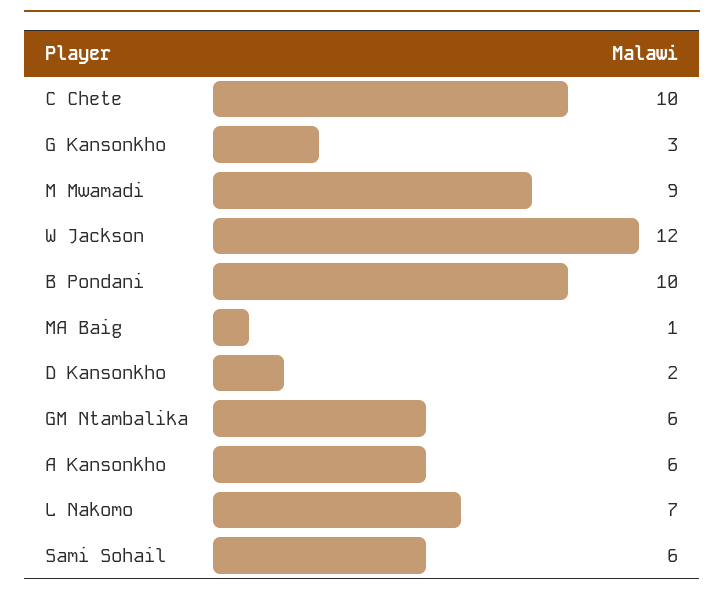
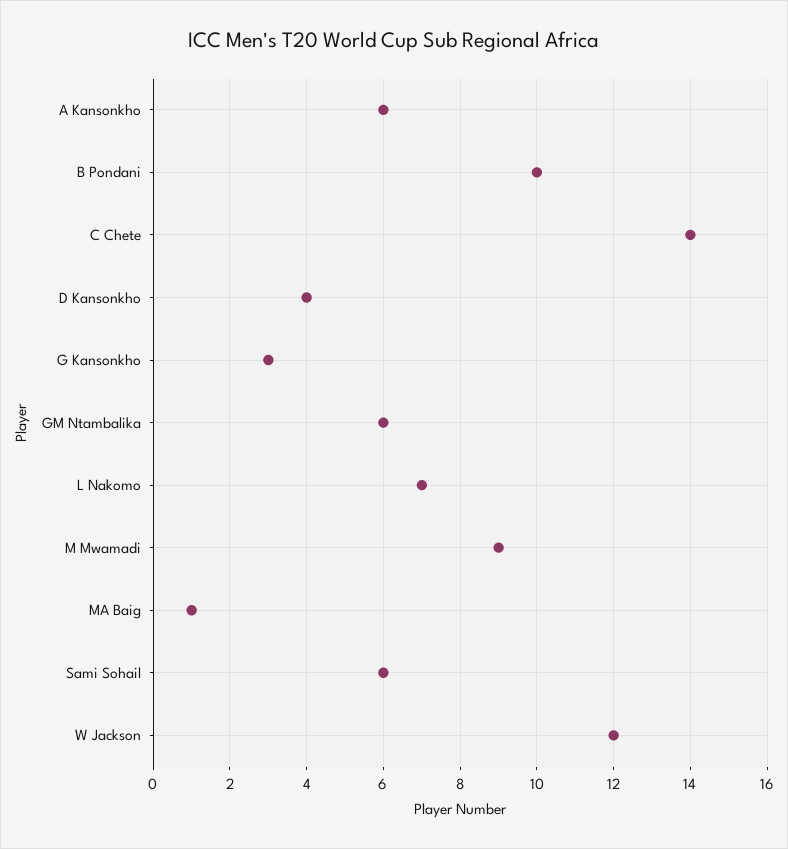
  {
-   "C Chete": 10,
+   "C Chete": 14,
    "G Kansonkho": 3,
    "M Mwamadi": 9,
    "W Jackson": 12,
    "B Pondani": 10,
    "MA Baig": 1,
-   "D Kansonkho": 2,
+   "D Kansonkho": 4,
    "GM Ntambalika": 6,
    "A Kansonkho": 6,
    "L Nakomo": 7,
    "Sami Sohail": 6
  }

